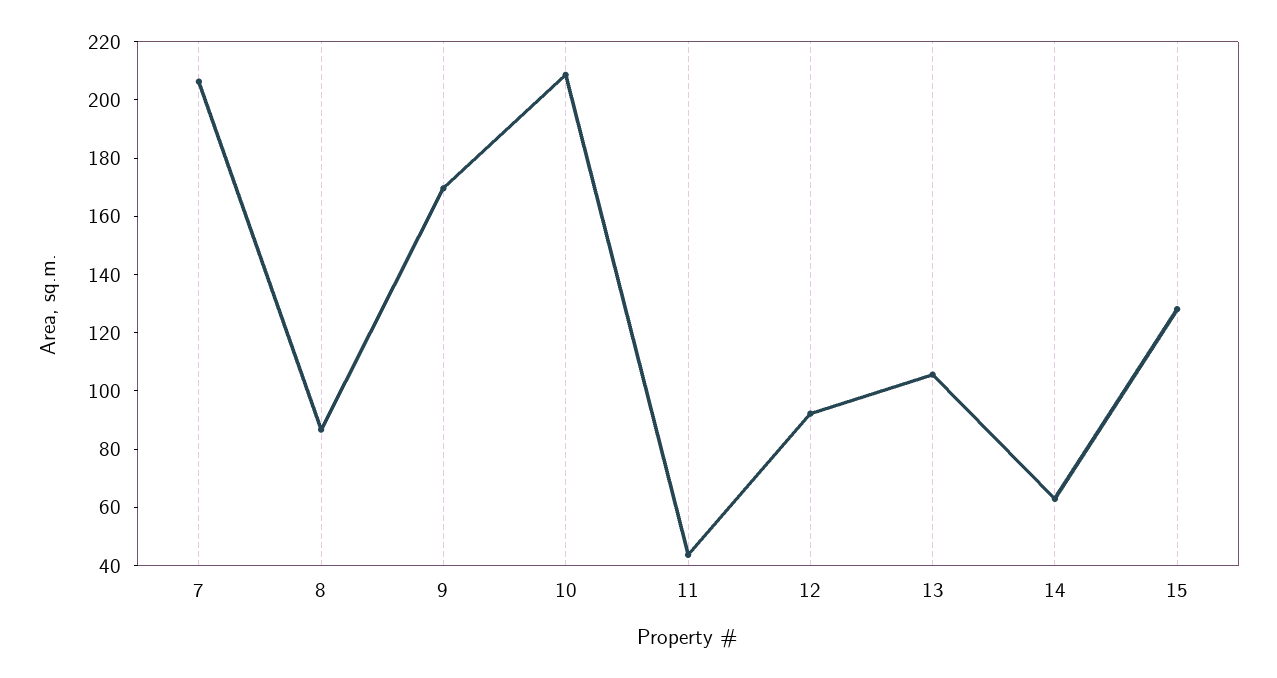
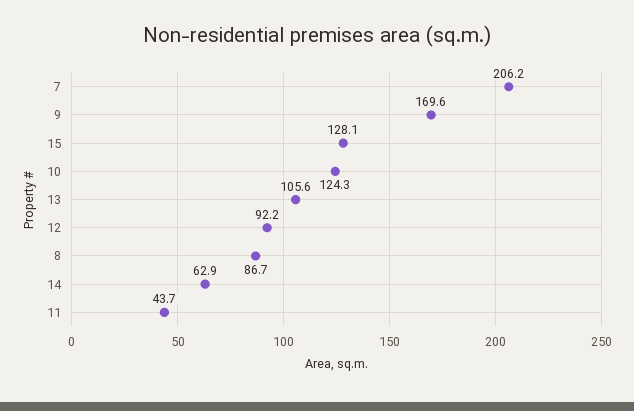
  {
    "7": 206.2,
    "8": 86.7,
    "9": 169.6,
-   "10": 210,
+   "10": 124.3,
    "11": 43.7,
    "12": 92.2,
    "13": 105.6,
    "14": 62.9,
    "15": 128.1
  }

